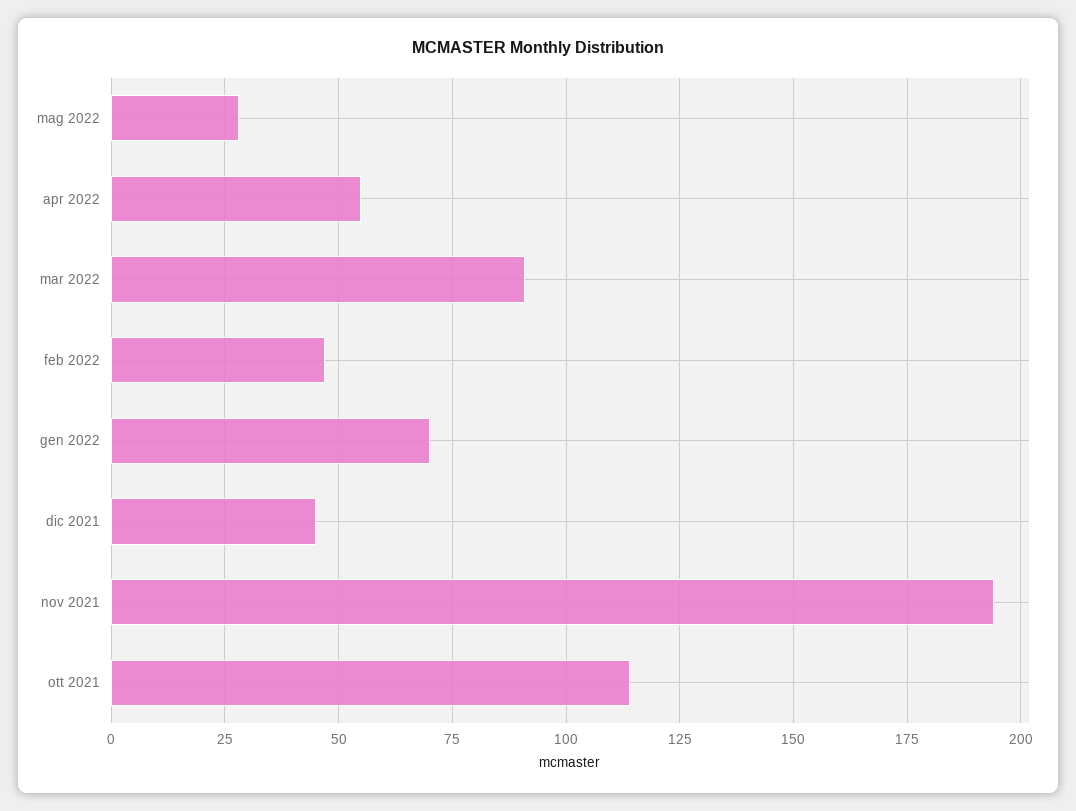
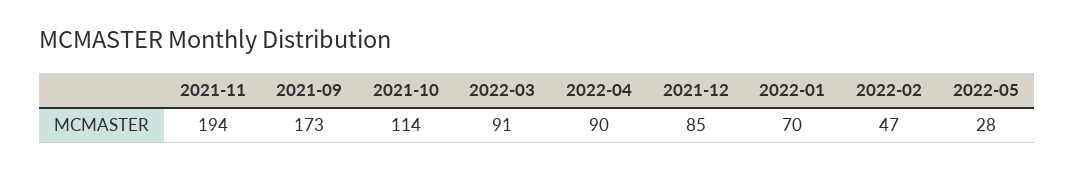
  {
    "mag 2022": 28,
-   "apr 2022": 55,
+   "apr 2022": 90,
    "mar 2022": 91,
    "feb 2022": 47,
    "gen 2022": 70,
-   "dic 2021": 45,
+   "dic 2021": 85,
    "nov 2021": 194,
-   "ott 2021": 114
+   "ott 2021": 114,
+   "2021-09": 173
  }

